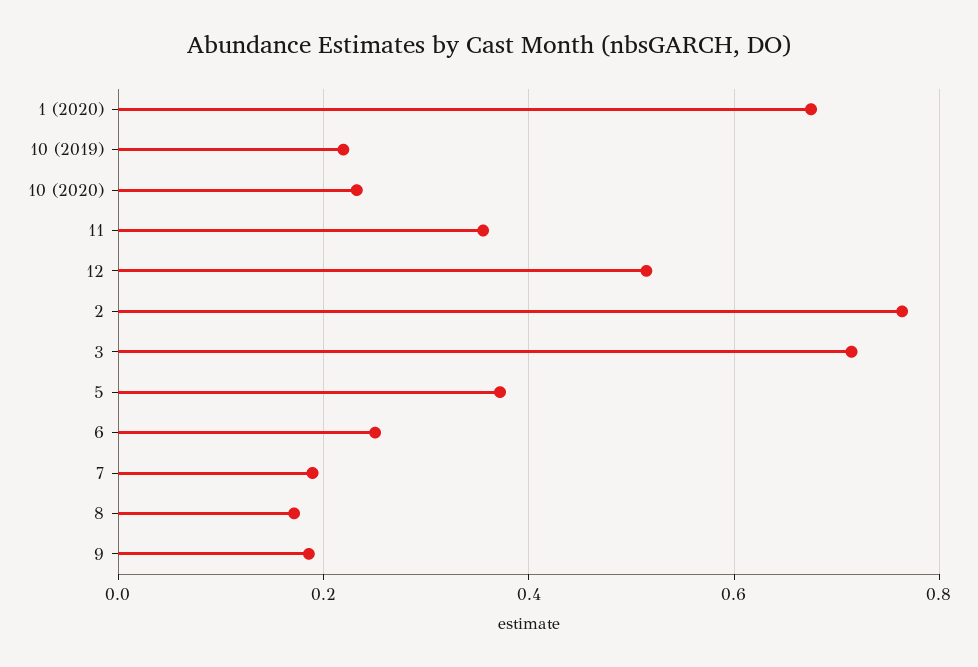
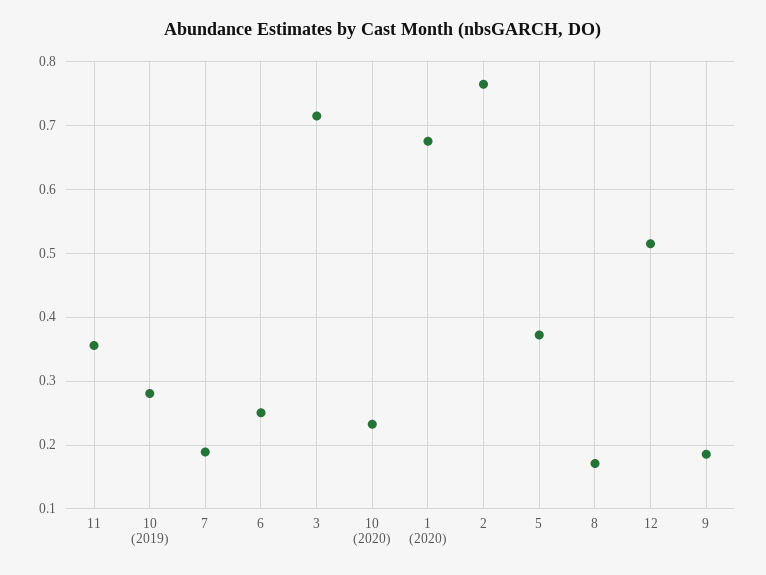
  {
    "1 (2020)": 0.68,
-   "10 (2019)": 0.22,
+   "10 (2019)": 0.28,
    "10 (2020)": 0.23,
    "11": 0.36,
    "12": 0.51,
    "2": 0.76,
    "3": 0.71,
    "5": 0.37,
    "6": 0.25,
    "7": 0.19,
    "8": 0.17,
    "9": 0.19
  }

